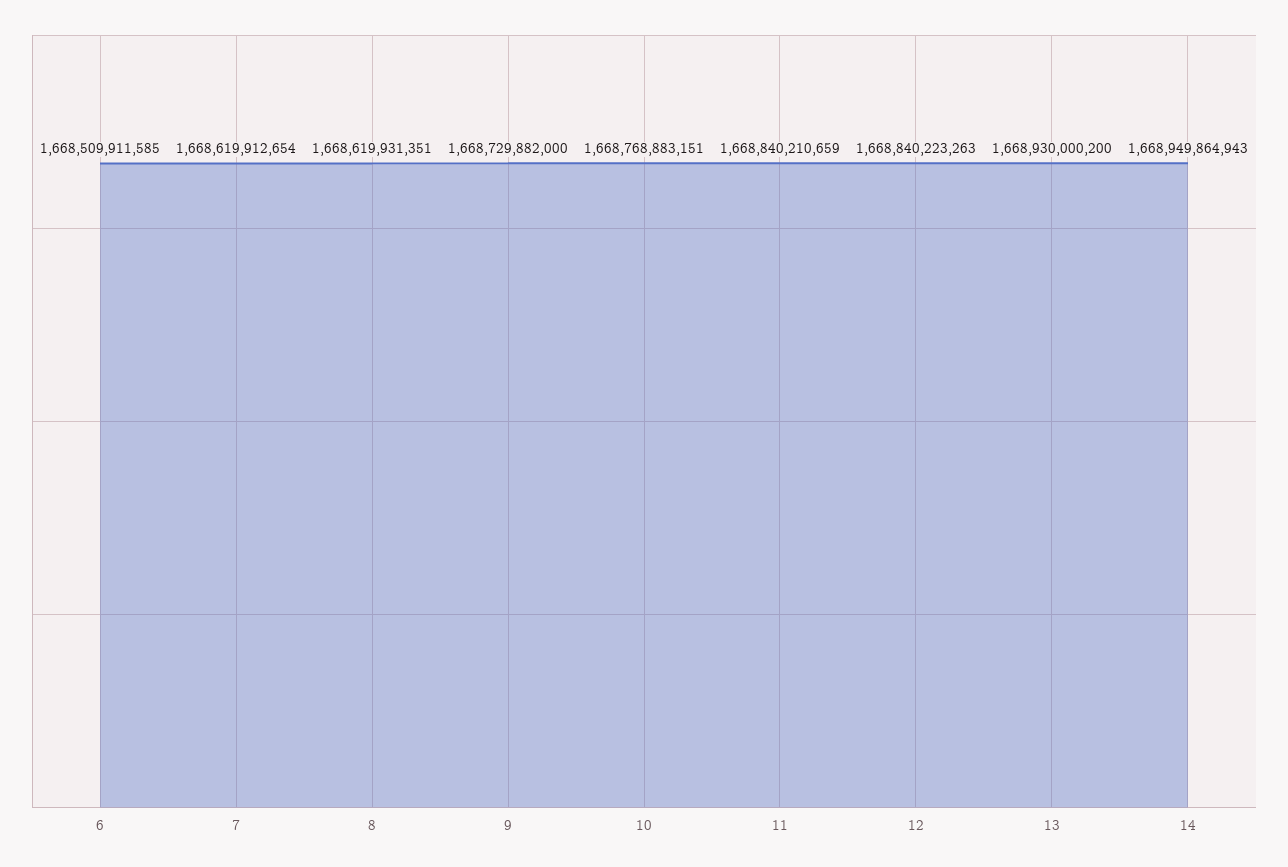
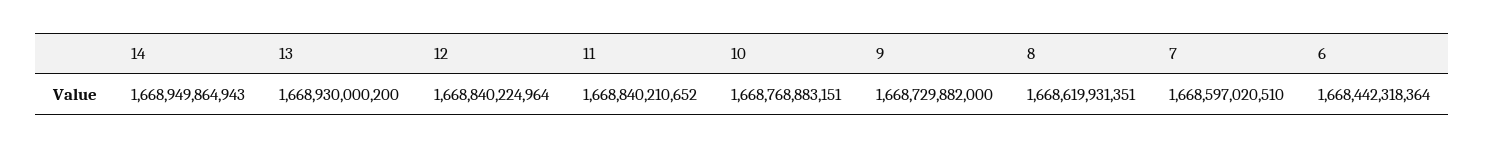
  {
-   "6": 1668509911585,
+   "6": 1668442318364,
-   "7": 1668619912654,
+   "7": 1668597020510,
    "8": 1668619931351,
    "9": 1668729882000,
    "10": 1668768883151,
-   "11": 1668840210659,
+   "11": 1668840210652,
-   "12": 1668840223263,
+   "12": 1668840224964,
    "13": 1668930000200,
    "14": 1668949864943
  }

